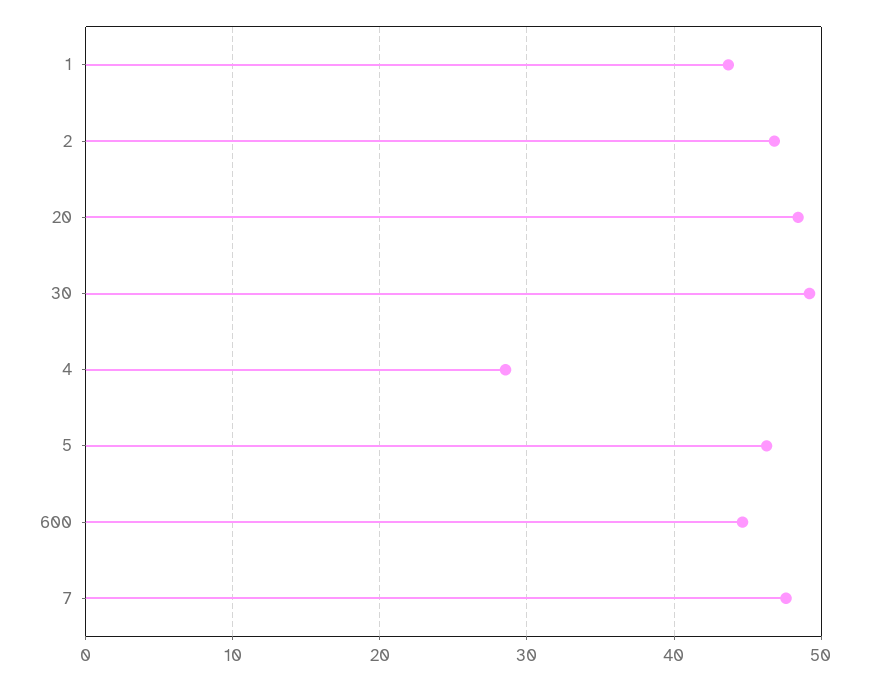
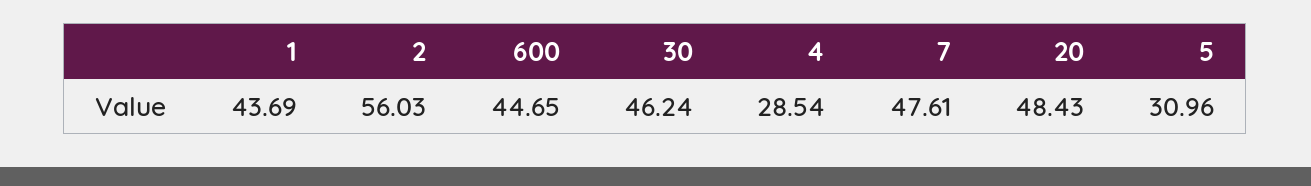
  {
    "1": 43.69,
-   "2": 47,
+   "2": 56.03,
    "20": 48.43,
-   "30": 49,
+   "30": 46.24,
    "4": 28.54,
-   "5": 46,
+   "5": 30.96,
    "600": 44.65,
    "7": 47.61
  }

